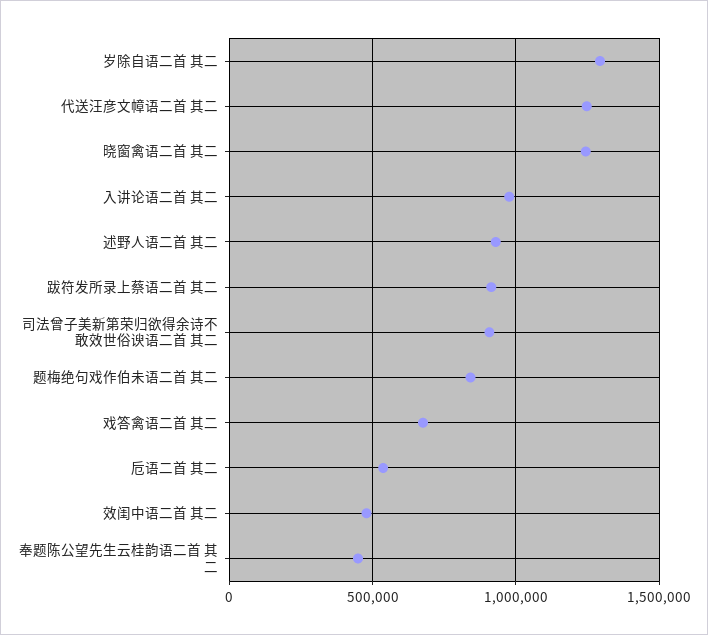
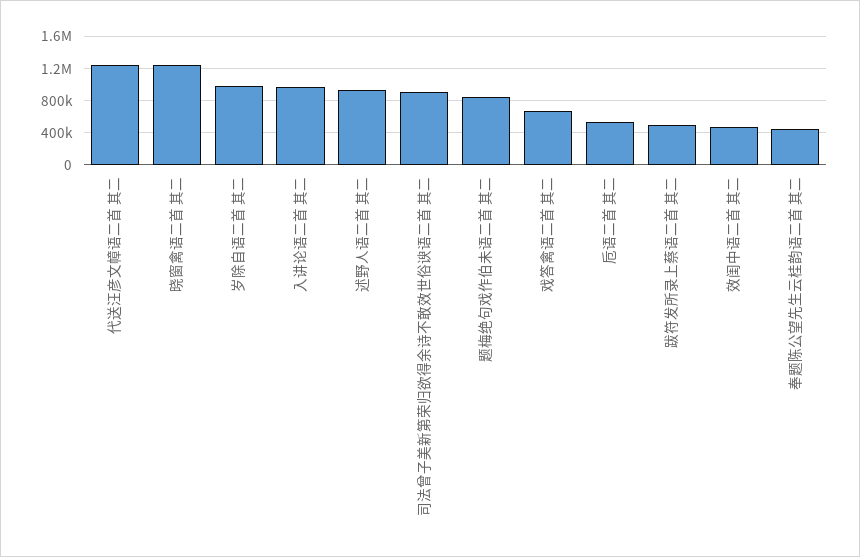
  {
-   "岁除自语二首 其二": 1300000,
+   "岁除自语二首 其二": 1000000,
    "代送汪彦文幛语二首 其二": 1250000,
    "晓窗禽语二首 其二": 1250000,
    "入讲论语二首 其二": 1000000,
    "述野人语二首 其二": 950000,
-   "跋符发所录上蔡语二首 其二": 900000,
+   "跋符发所录上蔡语二首 其二": 500000,
    "司法曾子美新第荣归欲得余诗不敢效世俗谀语二首 其二": 900000,
    "题梅绝句戏作伯未语二首 其二": 850000,
    "戏答禽语二首 其二": 700000,
    "卮语二首 其二": 550000,
    "效闺中语二首 其二": 500000,
    "奉题陈公望先生云桂韵语二首 其二": 450000
  }

